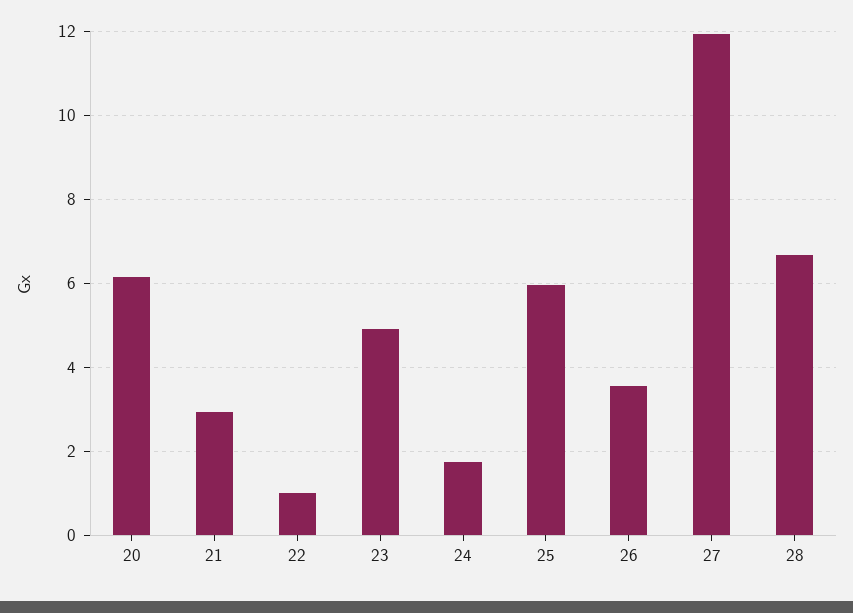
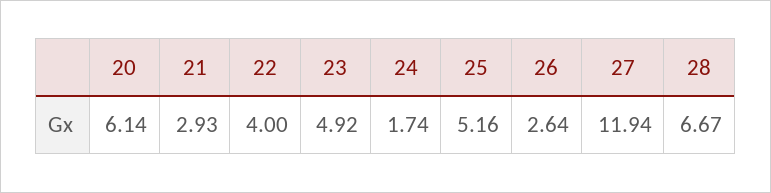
  {
    "20": 6.14,
    "21": 2.93,
-   "22": 1,
+   "22": 4,
    "23": 4.92,
    "24": 1.74,
-   "25": 6,
+   "25": 5.16,
-   "26": 3.6,
+   "26": 2.64,
    "27": 11.94,
    "28": 6.67
  }

